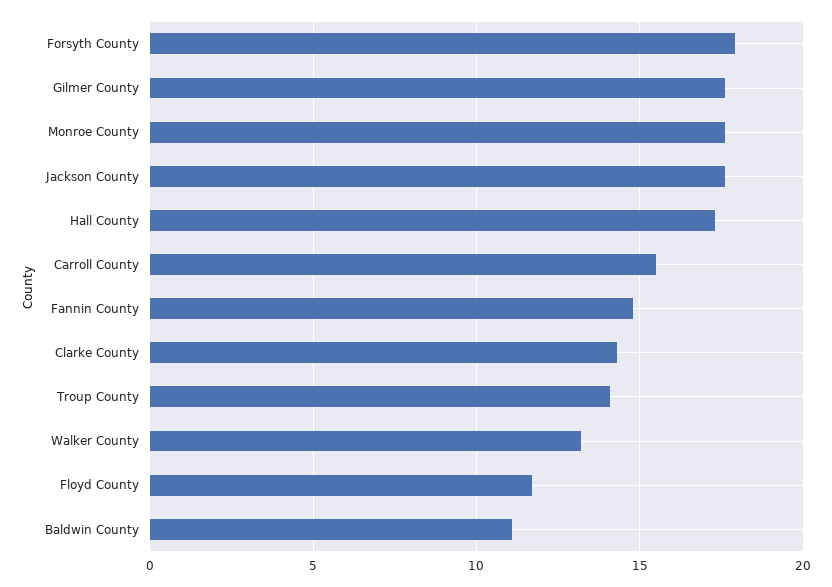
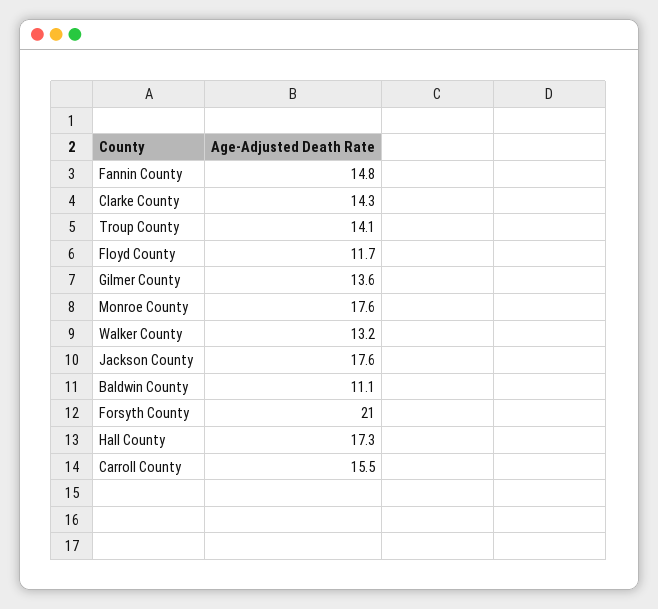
  {
-   "Forsyth County": 18,
+   "Forsyth County": 21,
-   "Gilmer County": 17.5,
+   "Gilmer County": 13.6,
    "Monroe County": 17.6,
    "Jackson County": 17.6,
    "Hall County": 17.3,
    "Carroll County": 15.5,
    "Fannin County": 14.8,
    "Clarke County": 14.3,
    "Troup County": 14.1,
    "Walker County": 13.2,
    "Floyd County": 11.7,
    "Baldwin County": 11.1
  }

